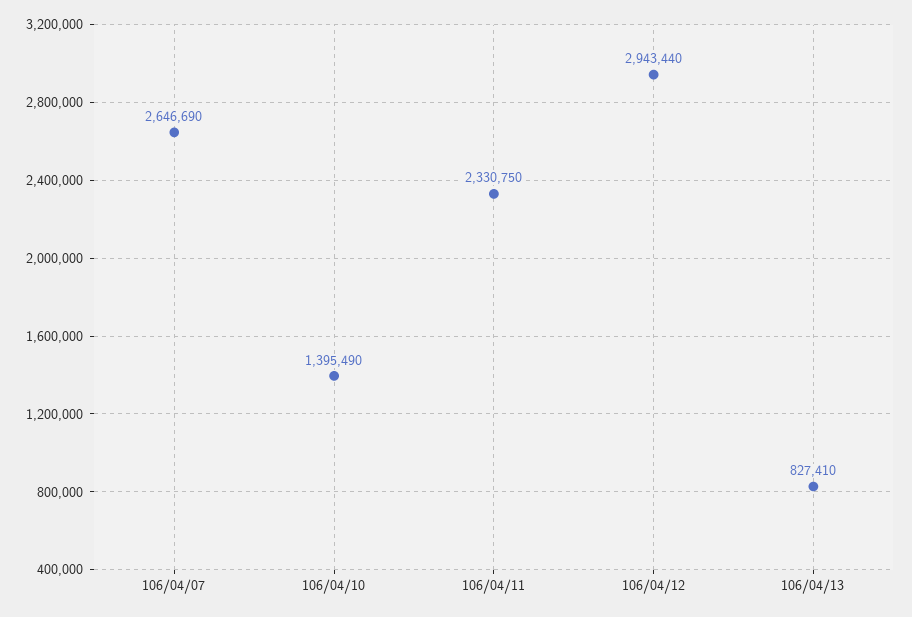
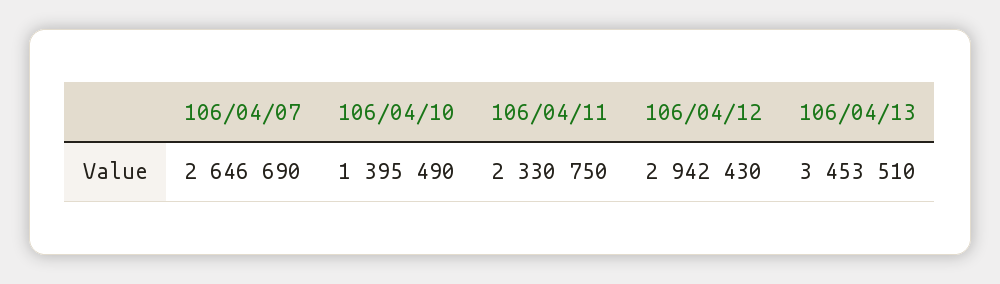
  {
    "106/04/07": 2646690,
    "106/04/10": 1395490,
    "106/04/11": 2330750,
-   "106/04/12": 2943440,
+   "106/04/12": 2942430,
-   "106/04/13": 827410
+   "106/04/13": 3453510
  }

